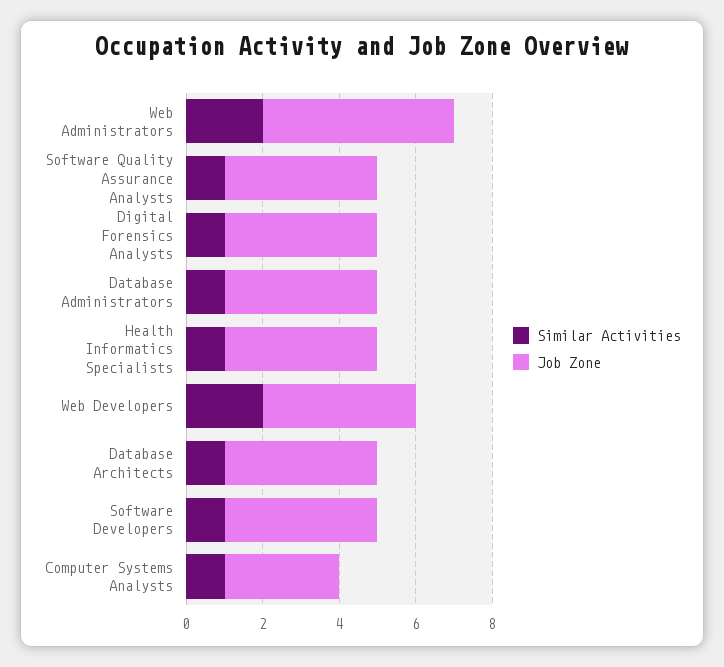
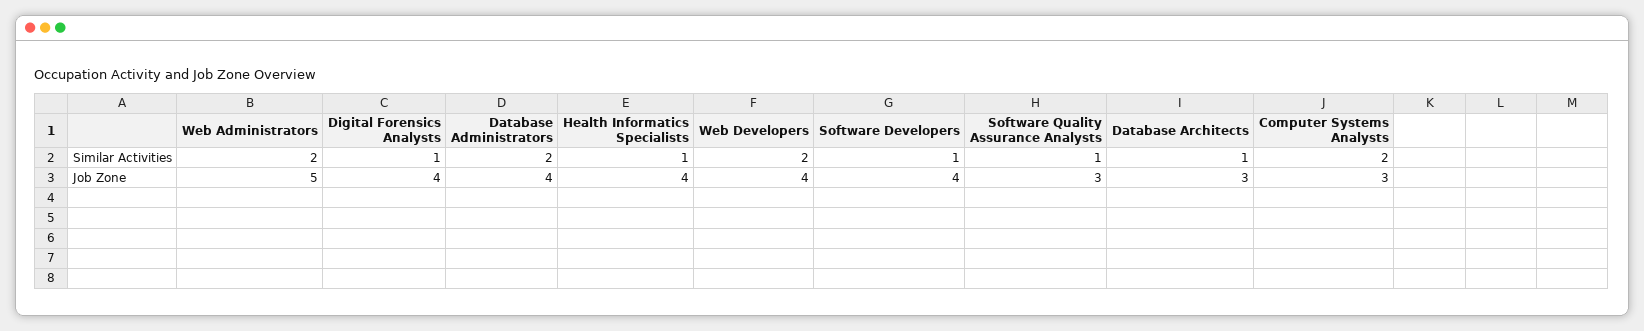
  {
    "Similar Activities": {
      "Web Administrators": 2,
      "Software Quality Assurance Analysts": 1,
      "Digital Forensics Analysts": 1,
-     "Database Administrators": 1,
+     "Database Administrators": 2,
      "Health Informatics Specialists": 1,
      "Web Developers": 2,
      "Database Architects": 1,
      "Software Developers": 1,
-     "Computer Systems Analysts": 1
+     "Computer Systems Analysts": 2
    },
    "Job Zone": {
      "Web Administrators": 5,
-     "Software Quality Assurance Analysts": 4,
+     "Software Quality Assurance Analysts": 3,
      "Digital Forensics Analysts": 4,
      "Database Administrators": 4,
      "Health Informatics Specialists": 4,
      "Web Developers": 4,
-     "Database Architects": 4,
+     "Database Architects": 3,
      "Software Developers": 4,
      "Computer Systems Analysts": 3
    }
  }

